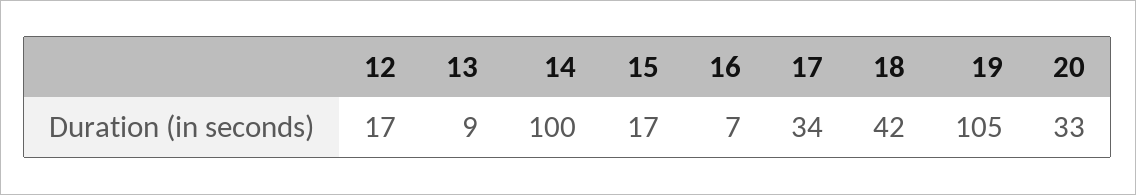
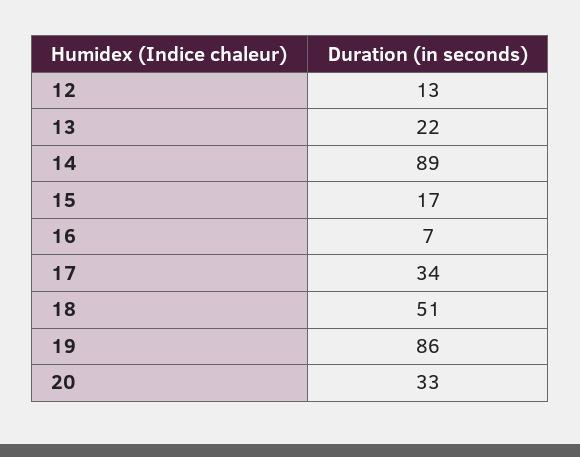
  {
-   "12": 17,
+   "12": 13,
-   "13": 9,
+   "13": 22,
-   "14": 100,
+   "14": 89,
    "15": 17,
    "16": 7,
    "17": 34,
-   "18": 42,
+   "18": 51,
-   "19": 105,
+   "19": 86,
    "20": 33
  }

